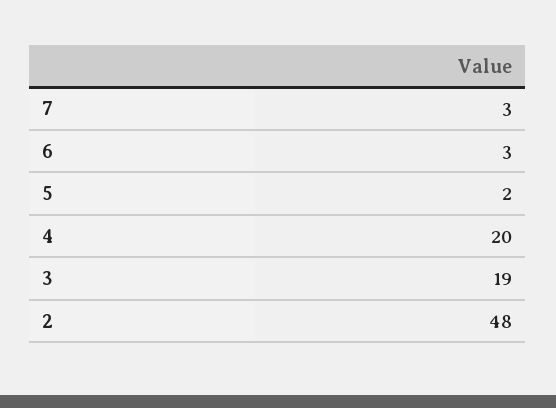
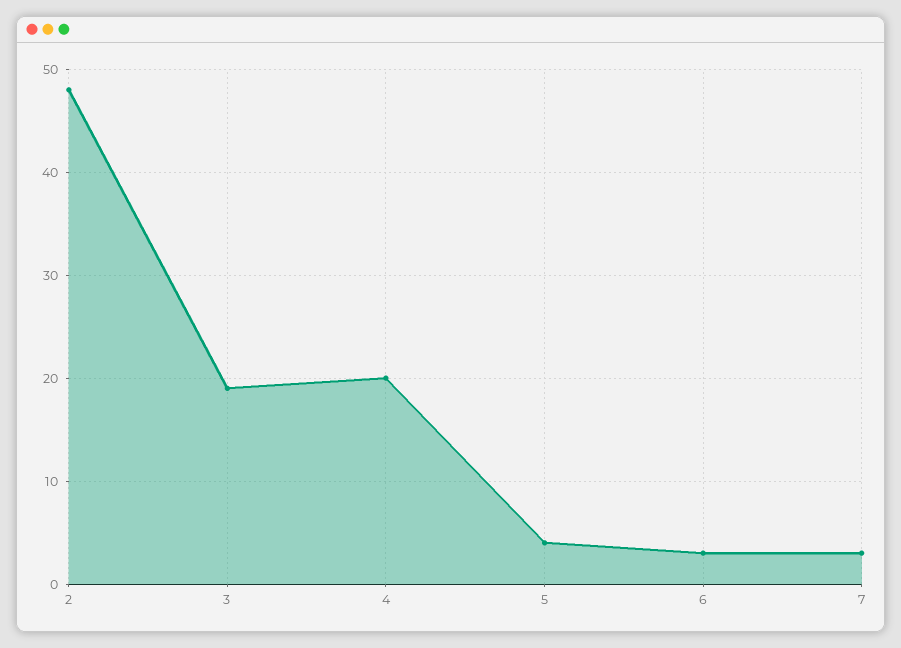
  {
    "7": 3,
    "6": 3,
-   "5": 2,
+   "5": 4,
    "4": 20,
    "3": 19,
    "2": 48
  }

